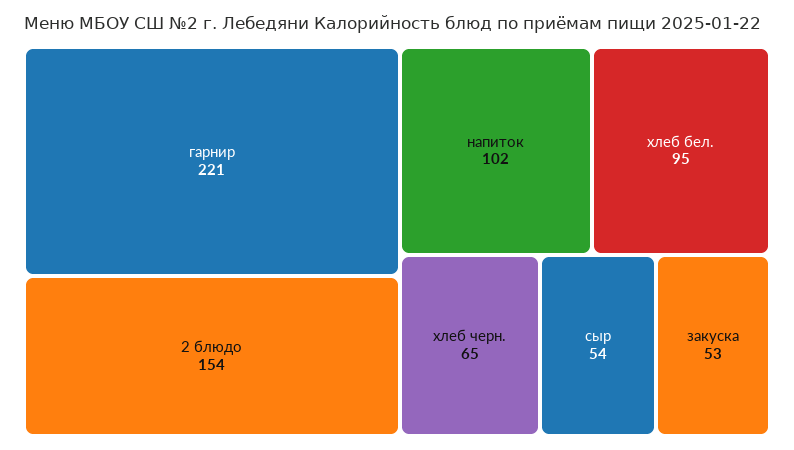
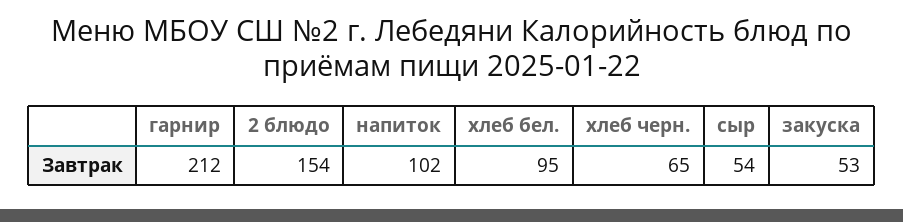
  {
-   "гарнир": 221,
+   "гарнир": 212,
    "2 блюдо": 154,
    "напиток": 102,
    "хлеб бел.": 95,
    "хлеб черн.": 65,
    "сыр": 54,
    "закуска": 53
  }

